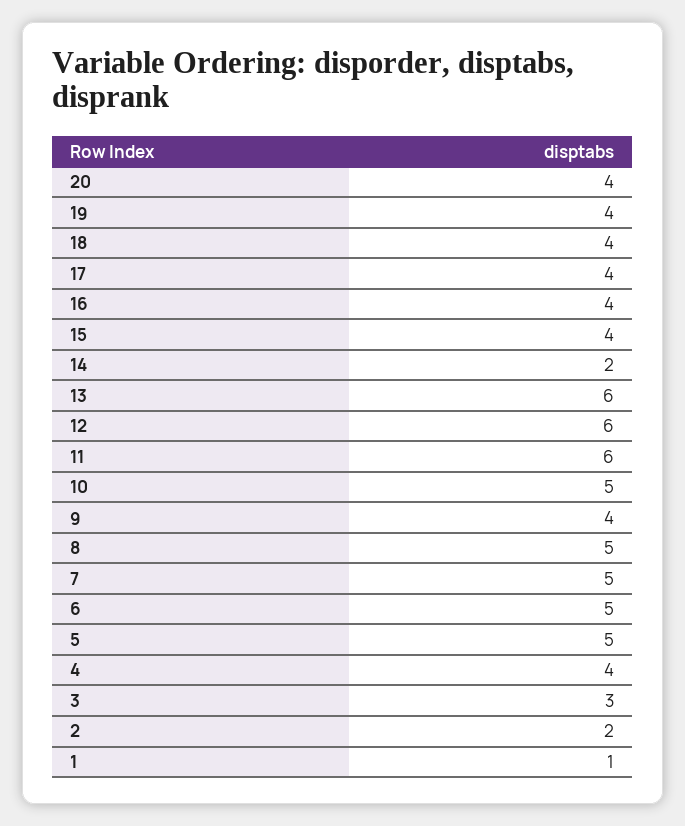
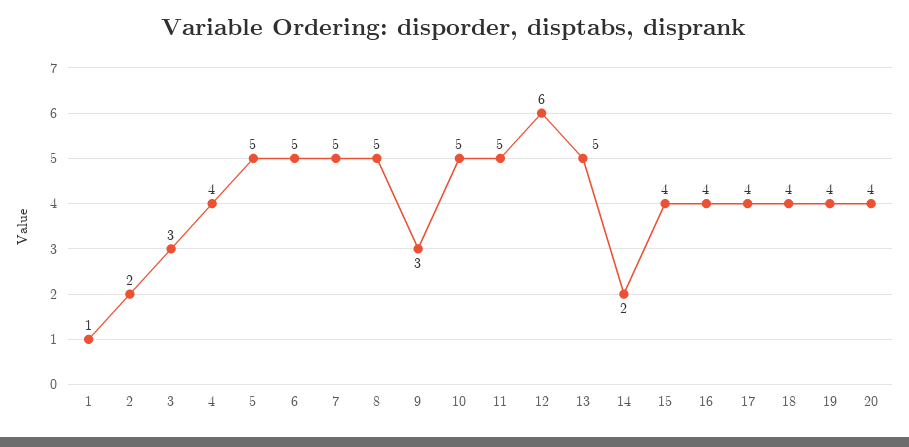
  {
    "20": 4,
    "19": 4,
    "18": 4,
    "17": 4,
    "16": 4,
    "15": 4,
    "14": 2,
-   "13": 6,
+   "13": 5,
    "12": 6,
-   "11": 6,
+   "11": 5,
    "10": 5,
-   "9": 4,
+   "9": 3,
    "8": 5,
    "7": 5,
    "6": 5,
    "5": 5,
    "4": 4,
    "3": 3,
    "2": 2,
    "1": 1
  }

